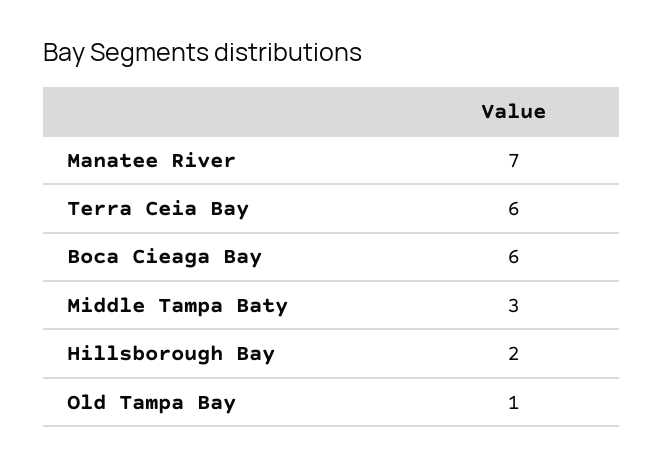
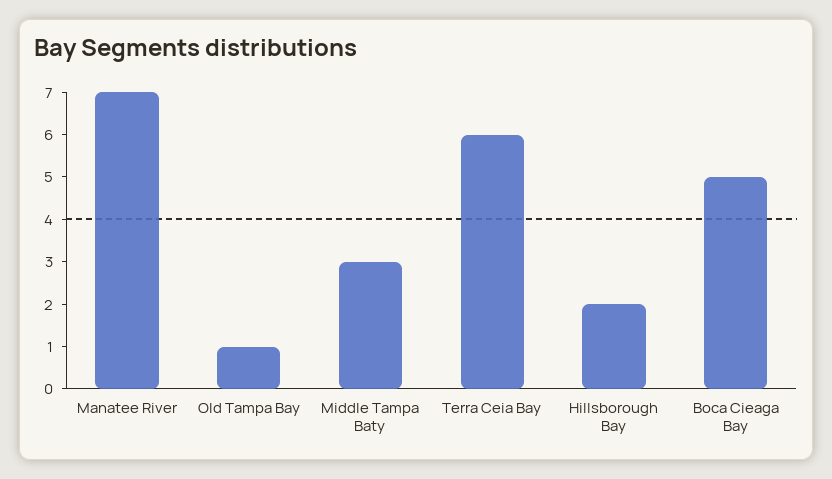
  {
    "Manatee River": 7,
    "Terra Ceia Bay": 6,
-   "Boca Cieaga Bay": 6,
+   "Boca Cieaga Bay": 5,
    "Middle Tampa Baty": 3,
    "Hillsborough Bay": 2,
    "Old Tampa Bay": 1
  }

